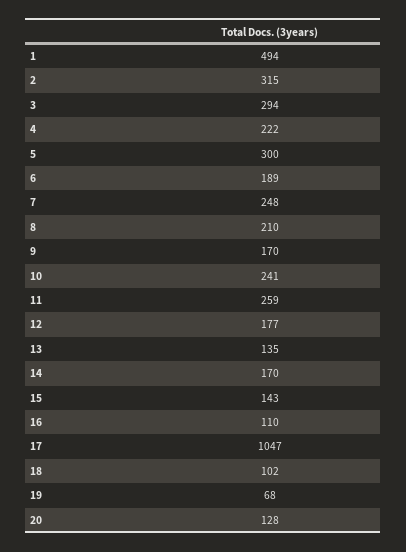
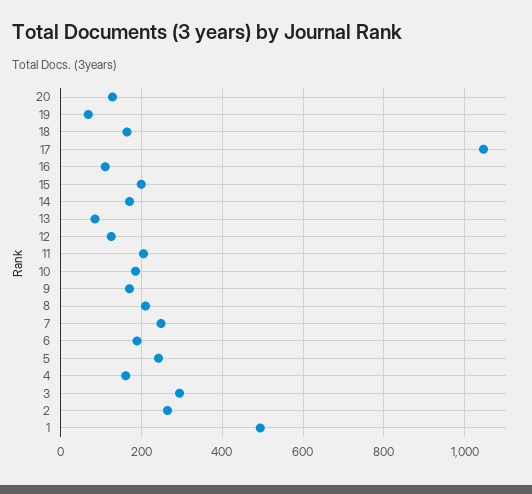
  {
    "1": 494,
-   "2": 315,
+   "2": 260,
    "3": 294,
-   "4": 222,
+   "4": 160,
-   "5": 300,
+   "5": 240,
    "6": 189,
    "7": 248,
    "8": 210,
    "9": 170,
-   "10": 241,
+   "10": 180,
-   "11": 259,
+   "11": 200,
-   "12": 177,
+   "12": 120,
-   "13": 135,
+   "13": 80,
    "14": 170,
-   "15": 143,
+   "15": 200,
    "16": 110,
    "17": 1047,
-   "18": 102,
+   "18": 160,
    "19": 68,
    "20": 128
  }

